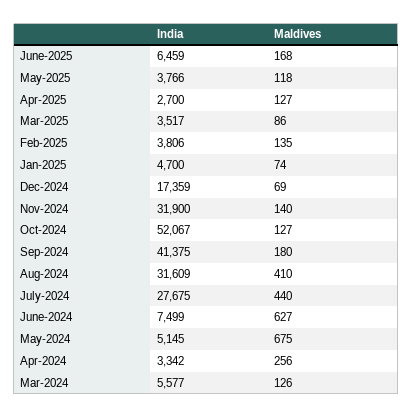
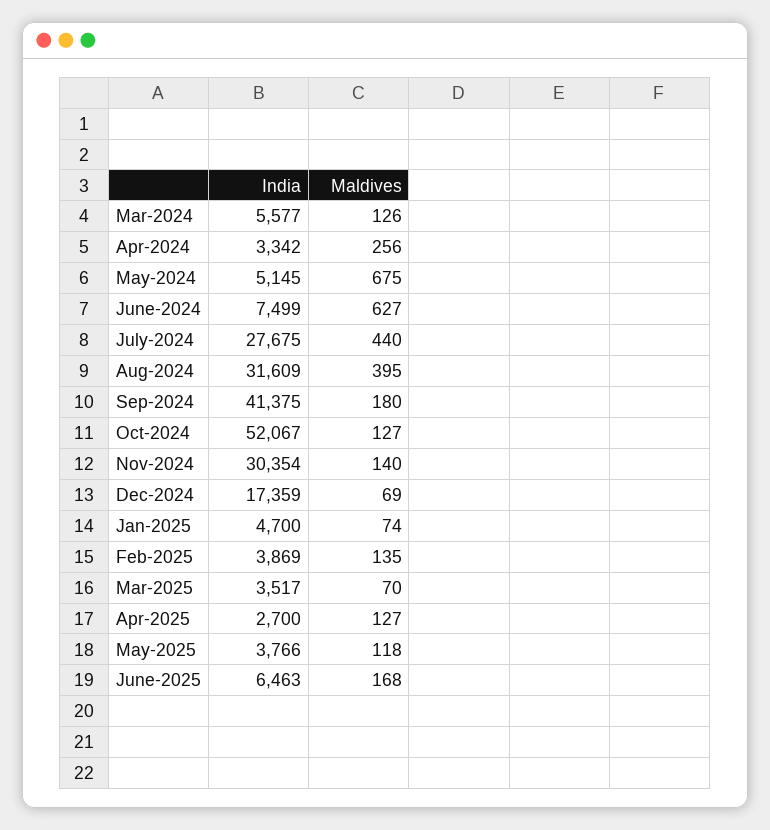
  {
    "India": {
-     "June-2025": 6459,
+     "June-2025": 6463,
      "May-2025": 3766,
      "Apr-2025": 2700,
      "Mar-2025": 3517,
-     "Feb-2025": 3806,
+     "Feb-2025": 3869,
      "Jan-2025": 4700,
      "Dec-2024": 17359,
-     "Nov-2024": 31900,
+     "Nov-2024": 30354,
      "Oct-2024": 52067,
      "Sep-2024": 41375,
      "Aug-2024": 31609,
      "July-2024": 27675,
      "June-2024": 7499,
      "May-2024": 5145,
      "Apr-2024": 3342,
      "Mar-2024": 5577
    },
    "Maldives": {
      "June-2025": 168,
      "May-2025": 118,
      "Apr-2025": 127,
-     "Mar-2025": 86,
+     "Mar-2025": 70,
      "Feb-2025": 135,
      "Jan-2025": 74,
      "Dec-2024": 69,
      "Nov-2024": 140,
      "Oct-2024": 127,
      "Sep-2024": 180,
-     "Aug-2024": 410,
+     "Aug-2024": 395,
      "July-2024": 440,
      "June-2024": 627,
      "May-2024": 675,
      "Apr-2024": 256,
      "Mar-2024": 126
    }
  }

